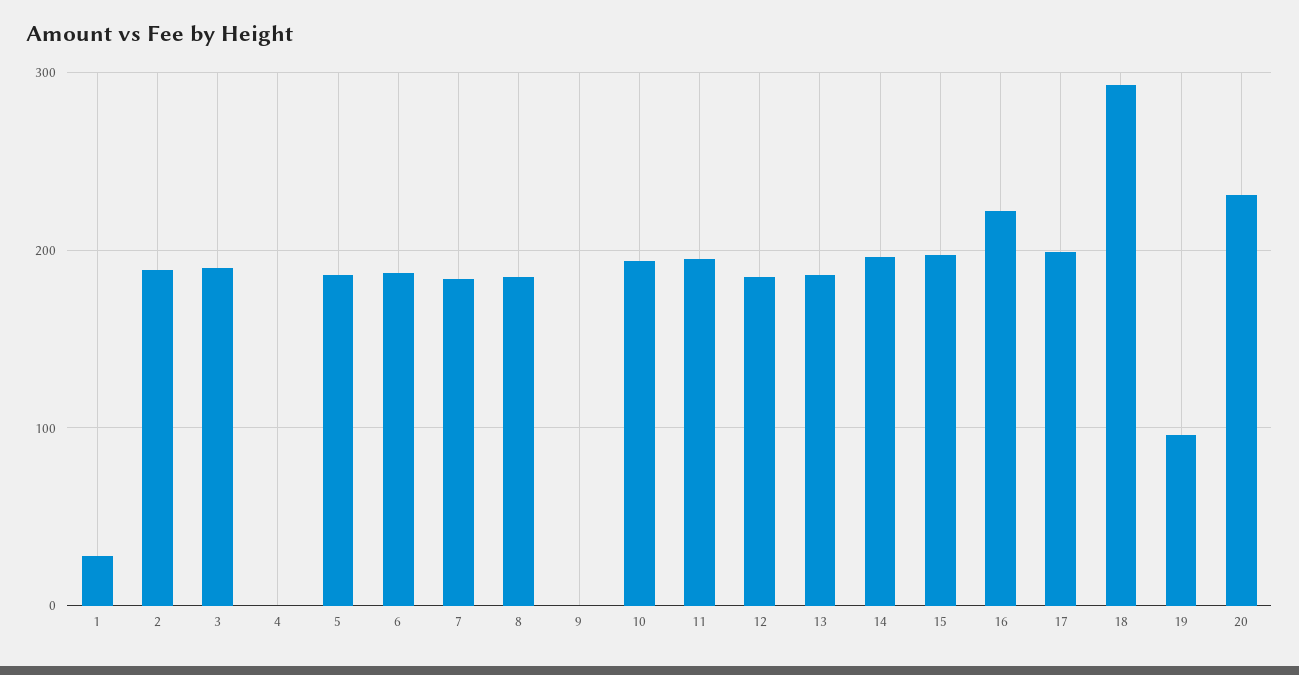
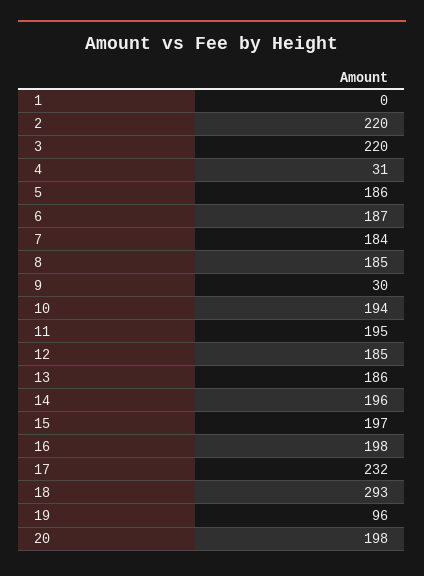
  {
-   "1": 30,
+   "1": 0,
-   "2": 190,
+   "2": 220,
-   "3": 190,
+   "3": 220,
-   "4": 0,
+   "4": 31,
    "5": 186,
    "6": 187,
    "7": 184,
    "8": 185,
-   "9": 0,
+   "9": 30,
    "10": 194,
    "11": 195,
    "12": 185,
    "13": 186,
    "14": 196,
    "15": 197,
-   "16": 220,
+   "16": 198,
-   "17": 200,
+   "17": 232,
    "18": 293,
    "19": 96,
-   "20": 230
+   "20": 198
  }

